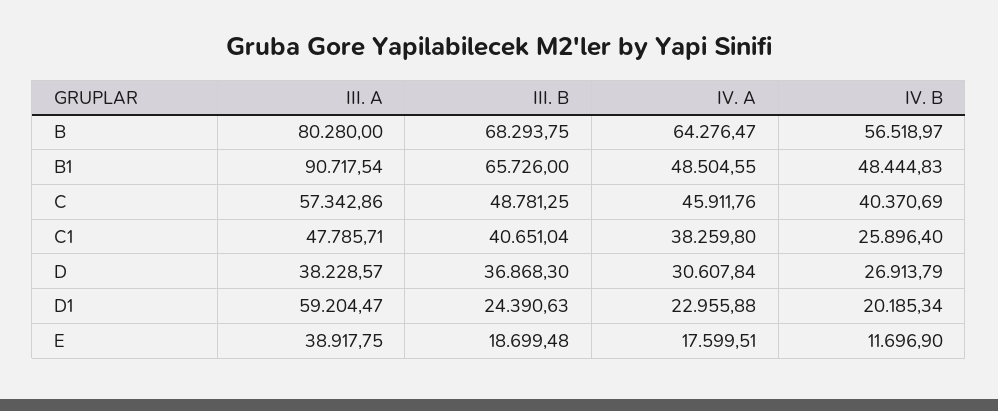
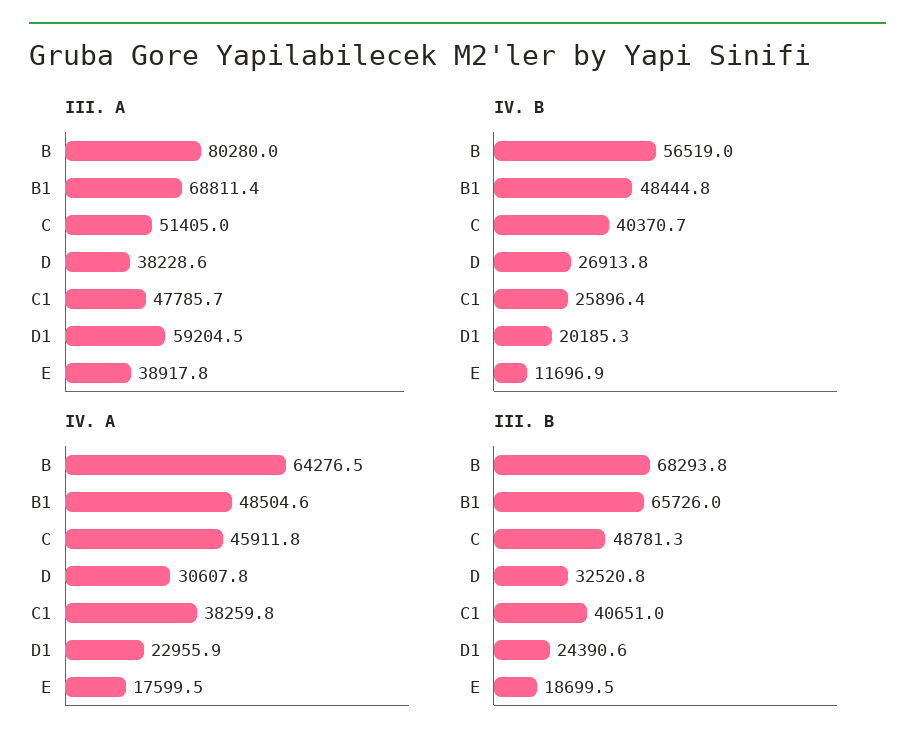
  {
    "III. A": {
      "B": 80280,
-     "B1": 90717.54,
+     "B1": 68811.4,
-     "C": 57342.86,
+     "C": 51405,
      "C1": 47785.71,
      "D": 38228.57,
      "D1": 59204.47,
      "E": 38917.75
    },
    "III. B": {
      "B": 68293.75,
      "B1": 65726,
      "C": 48781.25,
      "C1": 40651.04,
-     "D": 36868.3,
+     "D": 32520.8,
      "D1": 24390.63,
      "E": 18699.48
    },
    "IV. A": {
      "B": 64276.47,
      "B1": 48504.55,
      "C": 45911.76,
      "C1": 38259.8,
      "D": 30607.84,
      "D1": 22955.88,
      "E": 17599.51
    },
    "IV. B": {
      "B": 56518.97,
      "B1": 48444.83,
      "C": 40370.69,
      "C1": 25896.4,
      "D": 26913.79,
      "D1": 20185.34,
      "E": 11696.9
    }
  }

